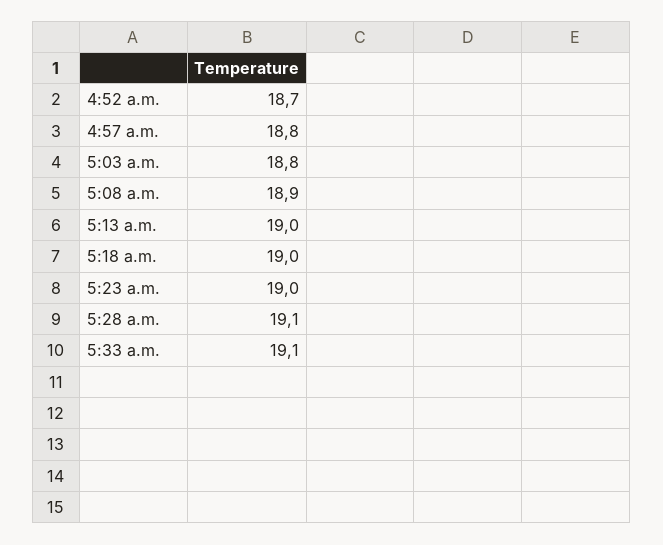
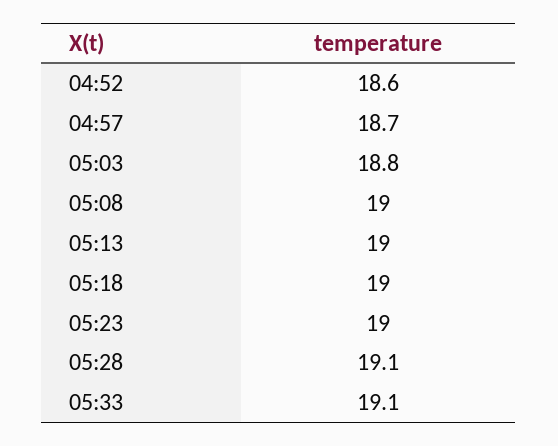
  {
-   "4:52 a.m.": 18.7,
+   "4:52 a.m.": 18.6,
-   "4:57 a.m.": 18.8,
+   "4:57 a.m.": 18.7,
    "5:03 a.m.": 18.8,
-   "5:08 a.m.": 18.9,
+   "5:08 a.m.": 19,
    "5:13 a.m.": 19,
    "5:18 a.m.": 19,
    "5:23 a.m.": 19,
    "5:28 a.m.": 19.1,
    "5:33 a.m.": 19.1
  }

